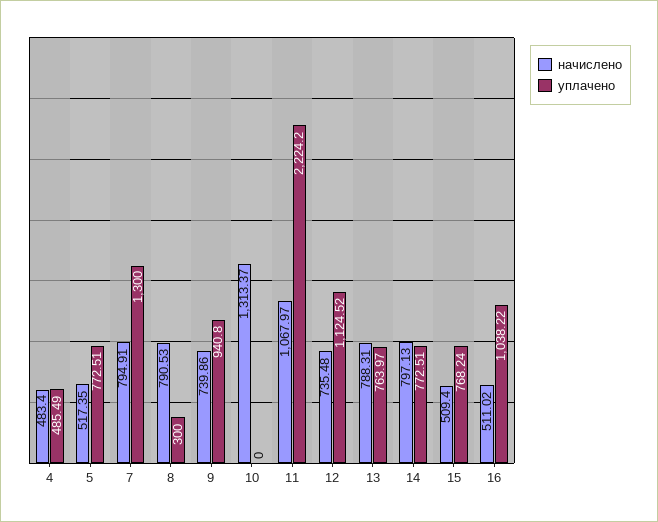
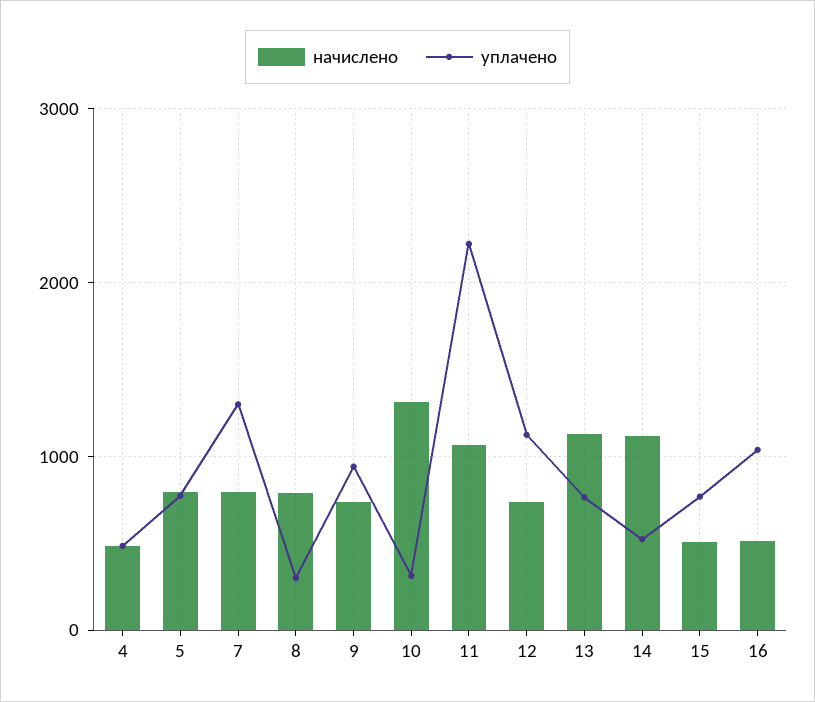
  {
    "начислено": {
      "4": 483.4,
-     "5": 517.35,
+     "5": 800,
      "7": 794.91,
      "8": 790.53,
      "9": 739.86,
      "10": 1313.37,
      "11": 1067.97,
      "12": 735.48,
-     "13": 788.31,
+     "13": 1100,
-     "14": 797.13,
+     "14": 1100,
      "15": 509.4,
      "16": 511.02
    },
    "уплачено": {
      "4": 485.49,
      "5": 772.51,
      "7": 1300,
      "8": 300,
      "9": 940.8,
-     "10": 0,
+     "10": 300,
      "11": 2224.2,
      "12": 1124.52,
      "13": 763.97,
-     "14": 772.51,
+     "14": 500,
      "15": 768.24,
      "16": 1038.22
    }
  }

